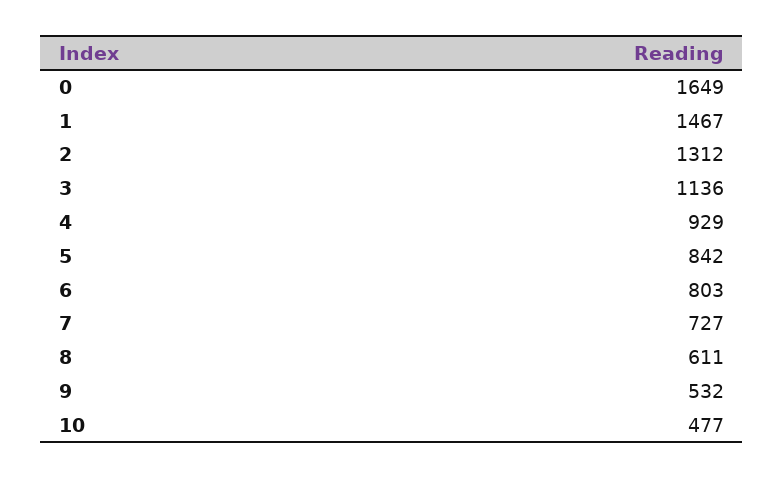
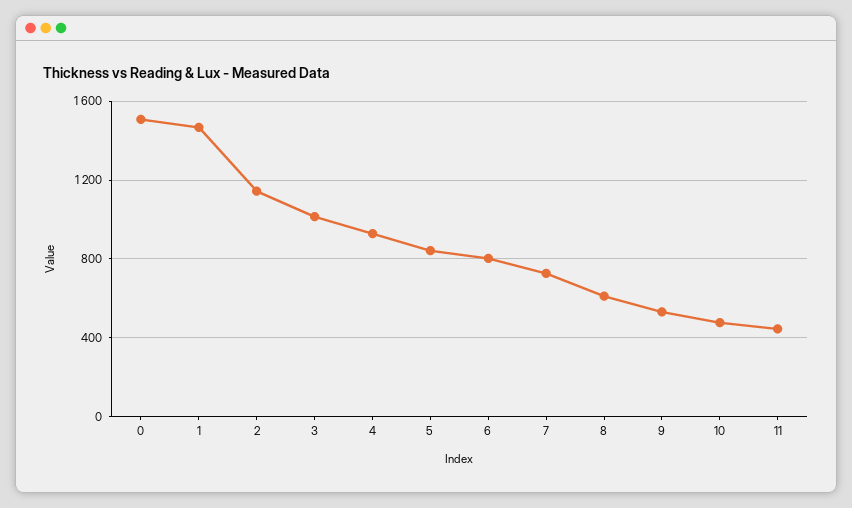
  {
-   "0": 1649,
+   "0": 1500,
    "1": 1467,
-   "2": 1312,
+   "2": 1150,
-   "3": 1136,
+   "3": 1000,
    "4": 929,
    "5": 842,
    "6": 803,
    "7": 727,
    "8": 611,
    "9": 532,
-   "10": 477
+   "10": 477,
+   "11": 450
  }

